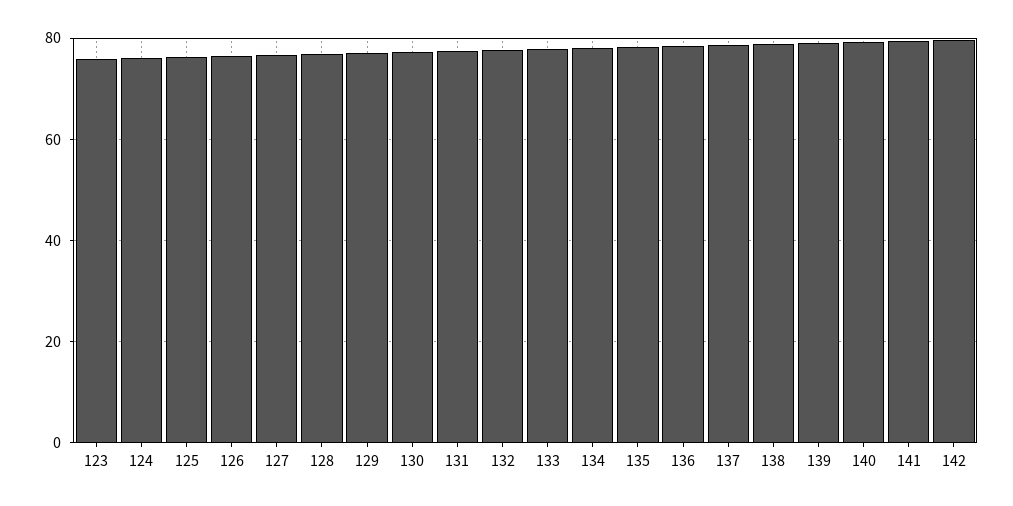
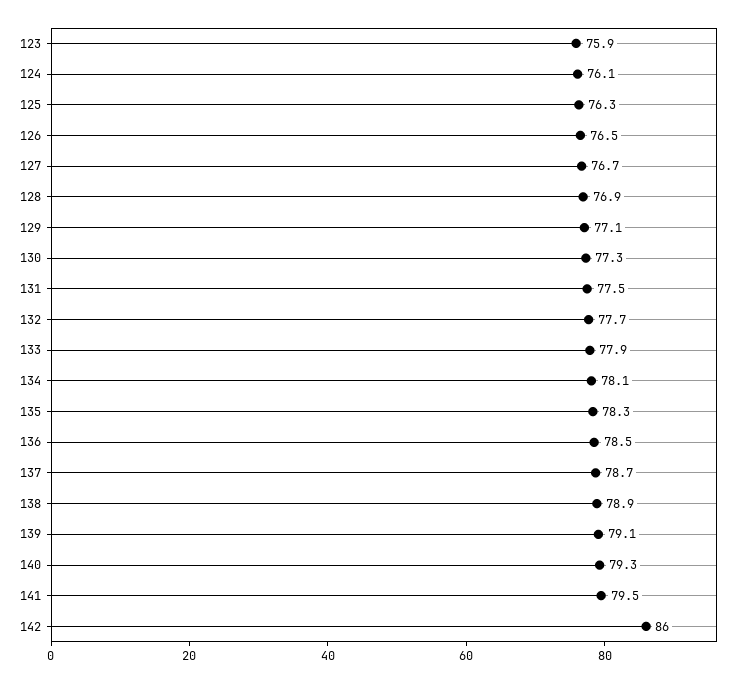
  {
    "123": 75.9,
    "124": 76.1,
    "125": 76.3,
    "126": 76.5,
    "127": 76.7,
    "128": 76.9,
    "129": 77.1,
    "130": 77.3,
    "131": 77.5,
    "132": 77.7,
    "133": 77.9,
    "134": 78.1,
    "135": 78.3,
    "136": 78.5,
    "137": 78.7,
    "138": 78.9,
    "139": 79.1,
    "140": 79.3,
    "141": 79.5,
-   "142": 80
+   "142": 86
  }

